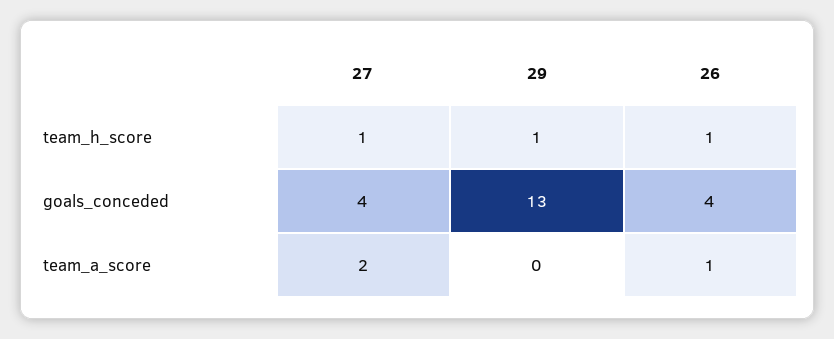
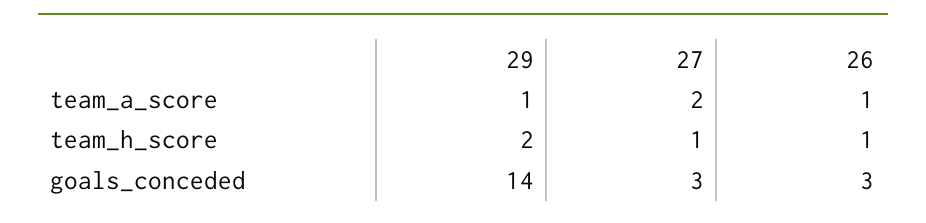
  {
    "27": {
      "team_h_score": 1,
-     "goals_conceded": 4,
+     "goals_conceded": 3,
      "team_a_score": 2
    },
    "29": {
-     "team_h_score": 1,
+     "team_h_score": 2,
-     "goals_conceded": 13,
+     "goals_conceded": 14,
-     "team_a_score": 0
+     "team_a_score": 1
    },
    "26": {
      "team_h_score": 1,
-     "goals_conceded": 4,
+     "goals_conceded": 3,
      "team_a_score": 1
    }
  }

